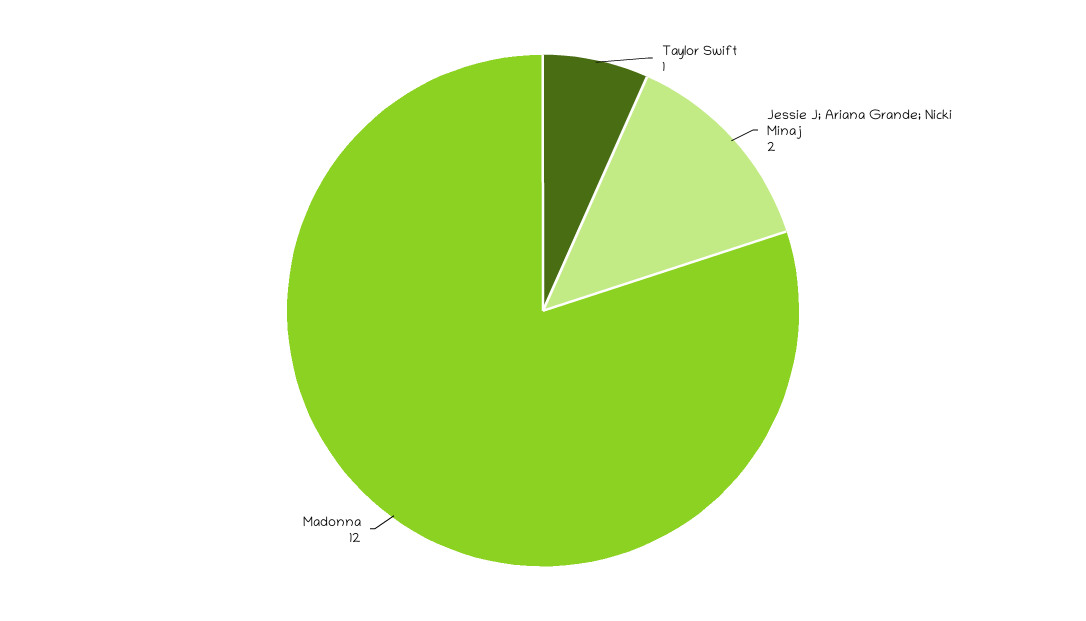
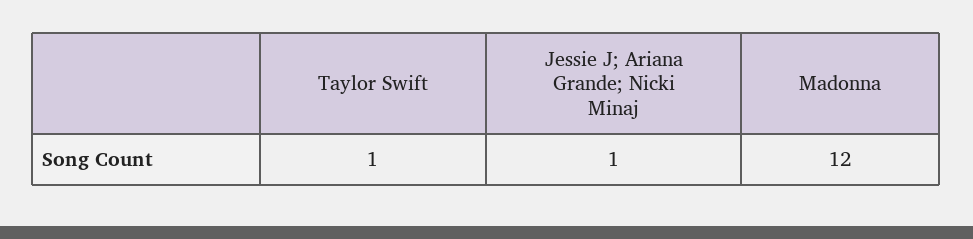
  {
    "Taylor Swift": 1,
-   "Jessie J; Ariana Grande; Nicki Minaj": 2,
+   "Jessie J; Ariana Grande; Nicki Minaj": 1,
    "Madonna": 12
  }

